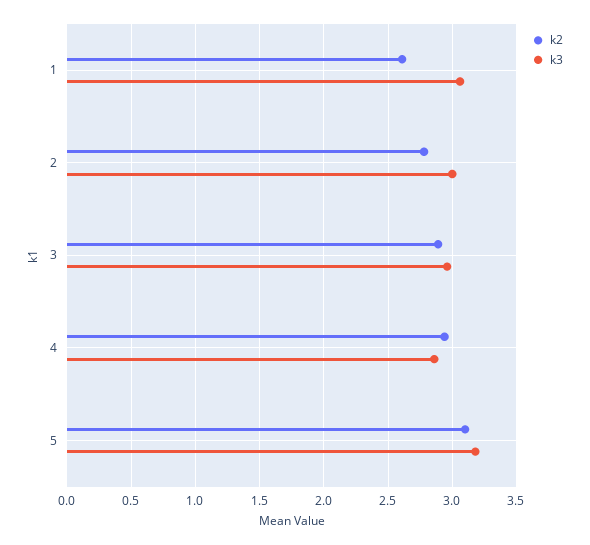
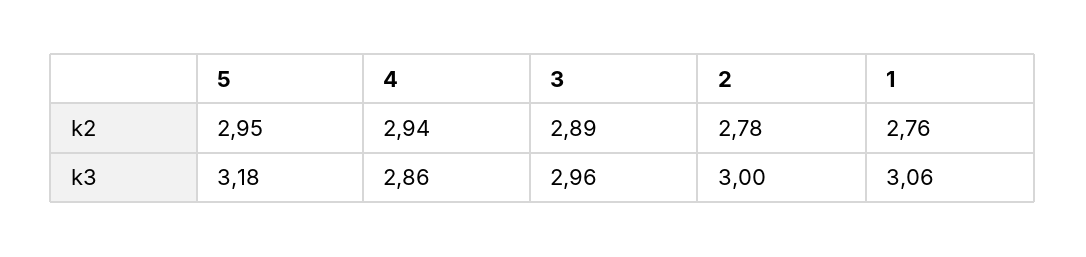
  {
    "k2": {
-     "1": 2.6,
+     "1": 2.76,
      "2": 2.78,
      "3": 2.89,
      "4": 2.94,
-     "5": 3.1
+     "5": 2.95
    },
    "k3": {
      "1": 3.06,
      "2": 3,
      "3": 2.96,
      "4": 2.86,
      "5": 3.18
    }
  }

